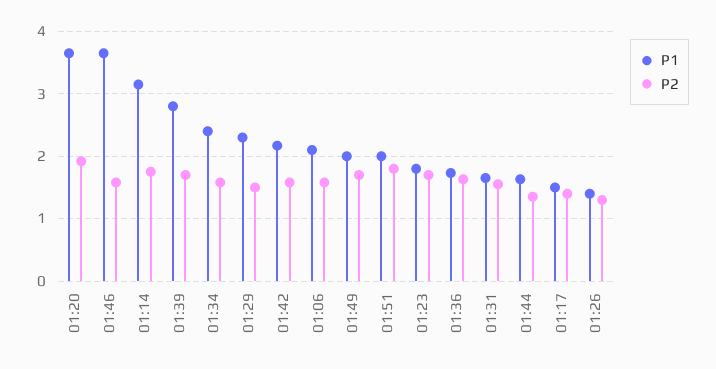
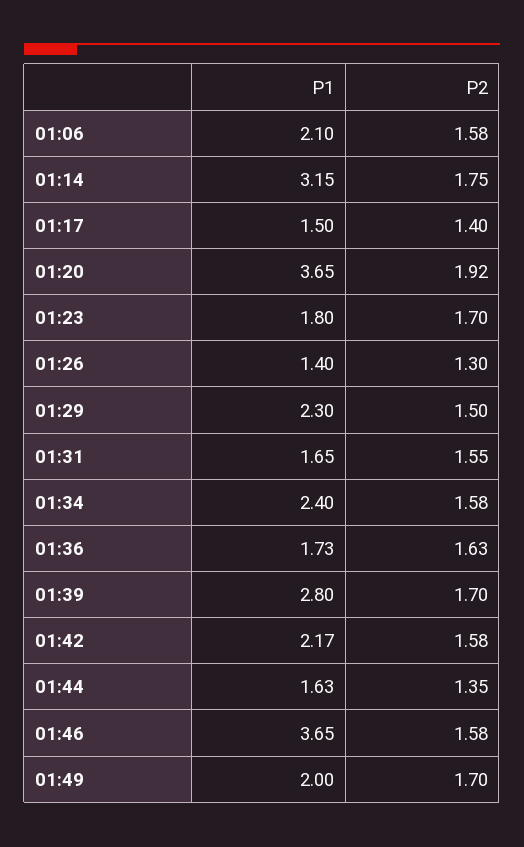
  {
    "P1": {
      "01:20": 3.65,
      "01:46": 3.65,
      "01:14": 3.15,
      "01:39": 2.8,
      "01:34": 2.4,
      "01:29": 2.3,
      "01:42": 2.17,
      "01:06": 2.1,
      "01:49": 2,
-     "01:51": 2,
      "01:23": 1.8,
      "01:36": 1.73,
      "01:31": 1.65,
      "01:44": 1.63,
      "01:17": 1.5,
      "01:26": 1.4
    },
    "P2": {
      "01:20": 1.92,
      "01:46": 1.58,
      "01:14": 1.75,
      "01:39": 1.7,
      "01:34": 1.58,
      "01:29": 1.5,
      "01:42": 1.58,
      "01:06": 1.58,
      "01:49": 1.7,
-     "01:51": 1.8,
      "01:23": 1.7,
      "01:36": 1.63,
      "01:31": 1.55,
      "01:44": 1.35,
      "01:17": 1.4,
      "01:26": 1.3
    }
  }

